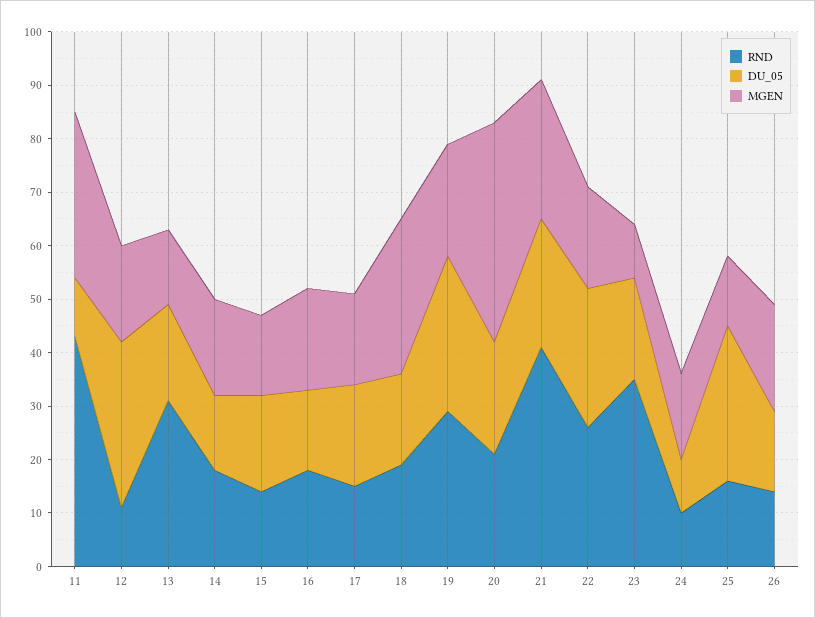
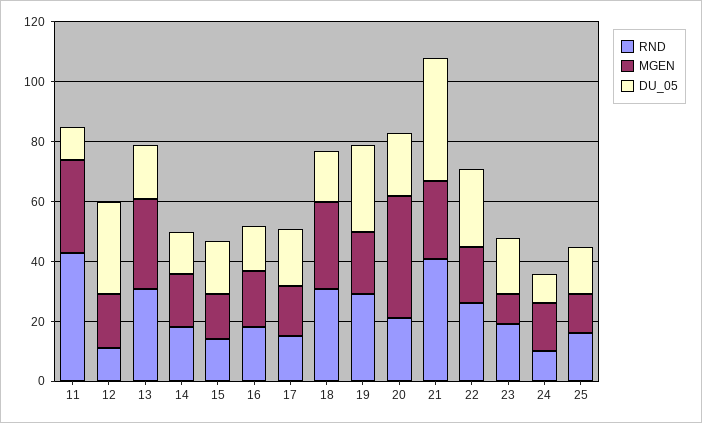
  {
    "RND": {
      "11": 45,
      "12": 10,
      "13": 30,
      "14": 20,
      "15": 15,
      "16": 20,
      "17": 15,
-     "18": 20,
+     "18": 30,
      "19": 30,
      "20": 20,
      "21": 40,
      "22": 25,
-     "23": 35,
+     "23": 20,
      "24": 10,
-     "25": 15,
+     "25": 15
-     "26": 15
    },
    "DU_05": {
      "11": 10,
      "12": 30,
      "13": 20,
      "14": 15,
      "15": 20,
      "16": 15,
      "17": 20,
      "18": 15,
      "19": 30,
      "20": 20,
-     "21": 25,
+     "21": 40,
      "22": 25,
      "23": 20,
      "24": 10,
-     "25": 30,
+     "25": 15
-     "26": 15
    },
    "MGEN": {
      "11": 30,
      "12": 20,
-     "13": 15,
+     "13": 30,
      "14": 20,
      "15": 15,
      "16": 20,
      "17": 15,
      "18": 30,
      "19": 20,
      "20": 40,
      "21": 25,
      "22": 20,
      "23": 10,
      "24": 15,
-     "25": 15,
+     "25": 15
-     "26": 20
    }
  }

